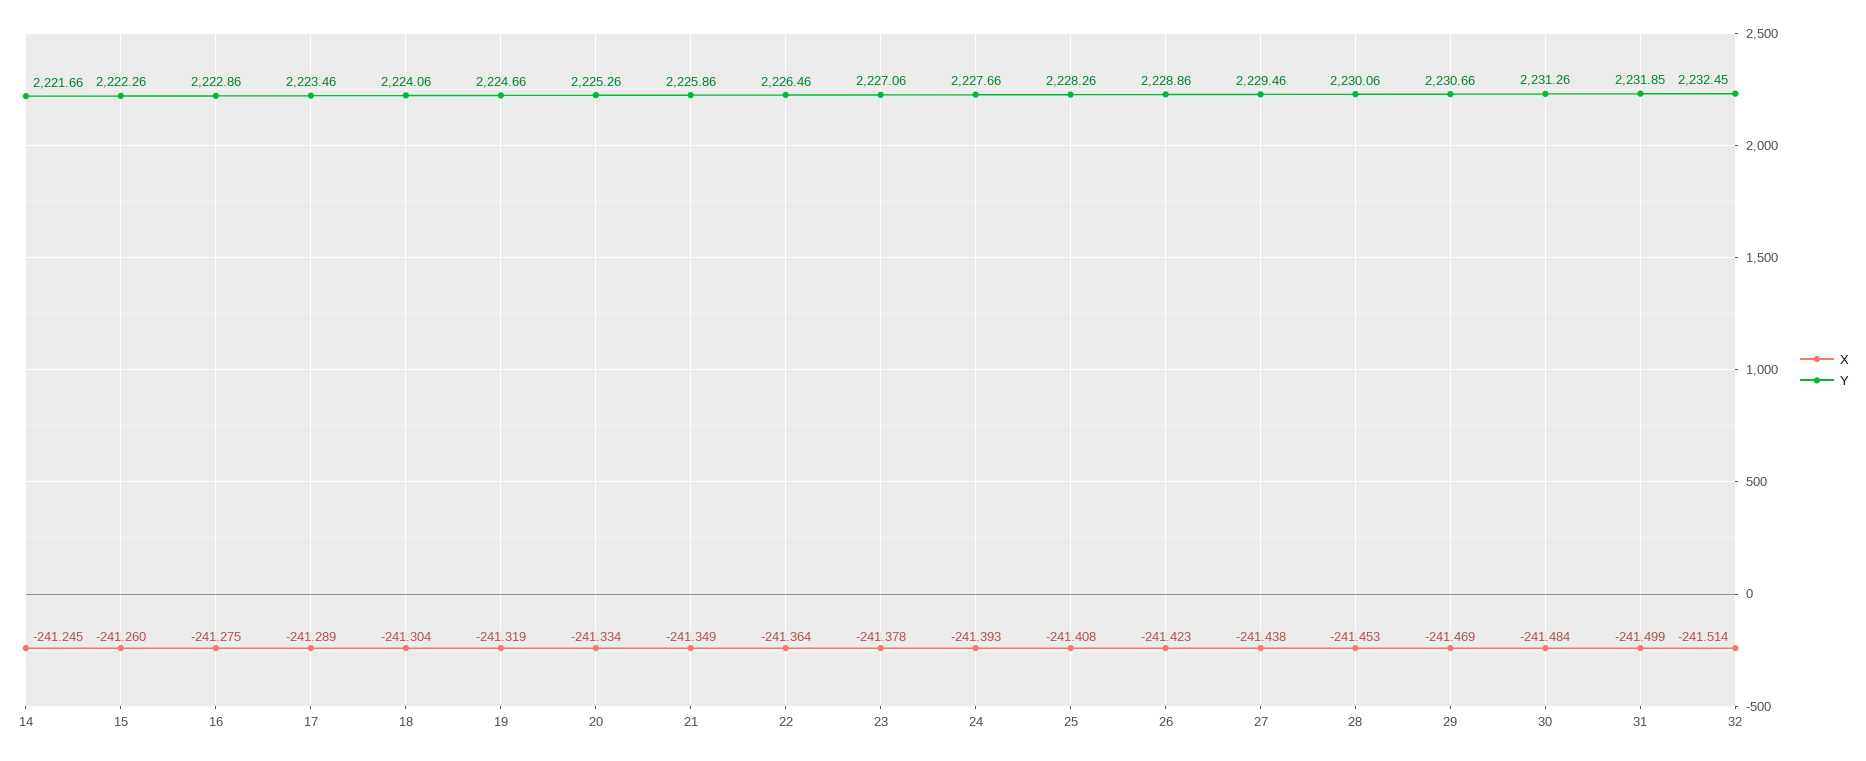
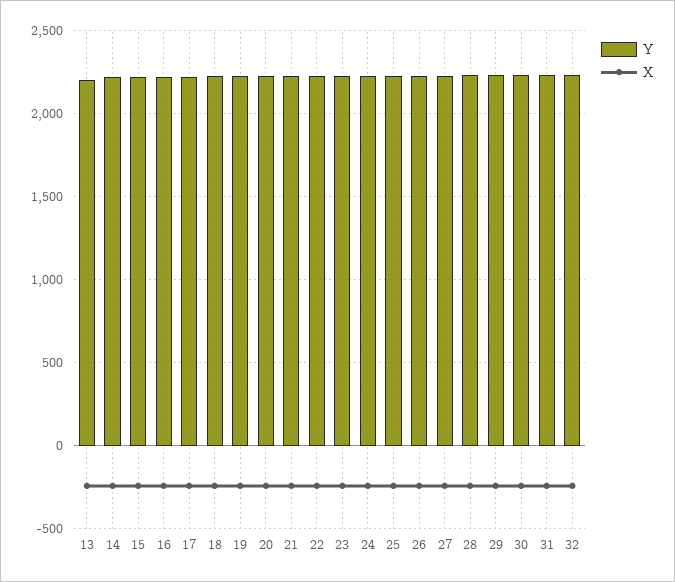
  {
    "X": {
      "14": -241.245,
      "15": -241.26,
      "16": -241.275,
      "17": -241.289,
      "18": -241.304,
      "19": -241.319,
      "20": -241.334,
      "21": -241.349,
      "22": -241.364,
      "23": -241.378,
      "24": -241.393,
      "25": -241.408,
      "26": -241.423,
      "27": -241.438,
      "28": -241.453,
      "29": -241.469,
      "30": -241.484,
      "31": -241.499,
-     "32": -241.514
+     "32": -241.514,
+     "13": -250
    },
    "Y": {
      "14": 2221.66,
      "15": 2222.26,
      "16": 2222.86,
      "17": 2223.46,
      "18": 2224.06,
      "19": 2224.66,
      "20": 2225.26,
      "21": 2225.86,
      "22": 2226.46,
      "23": 2227.06,
      "24": 2227.66,
      "25": 2228.26,
      "26": 2228.86,
      "27": 2229.46,
      "28": 2230.06,
      "29": 2230.66,
      "30": 2231.26,
      "31": 2231.85,
-     "32": 2232.45
+     "32": 2232.45,
+     "13": 2200
    }
  }

